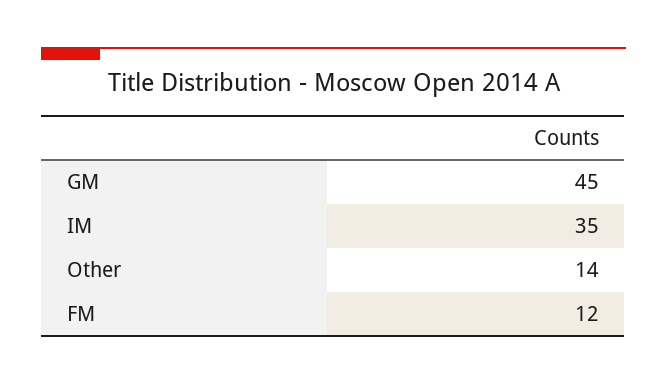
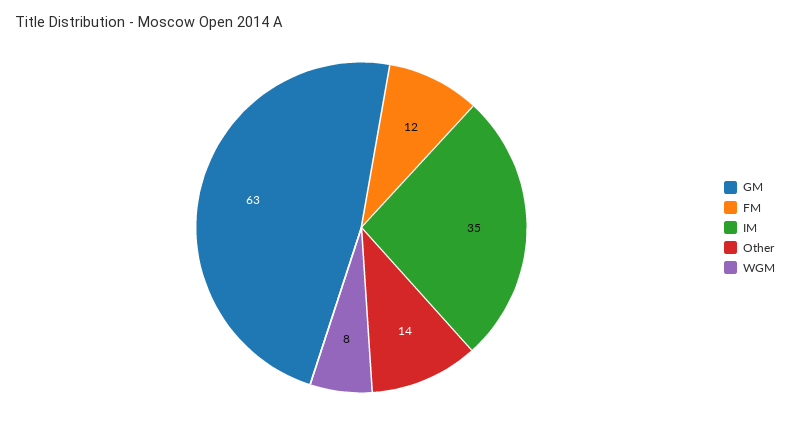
  {
-   "GM": 45,
+   "GM": 63,
    "IM": 35,
    "Other": 14,
-   "FM": 12
+   "FM": 12,
+   "WGM": 8
  }

